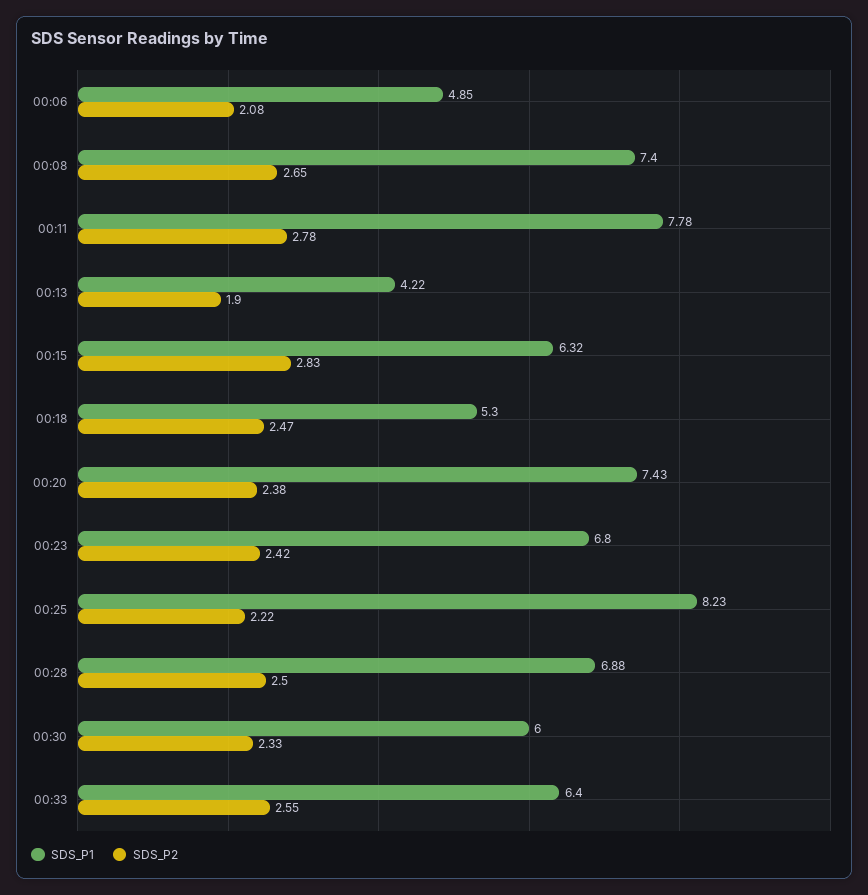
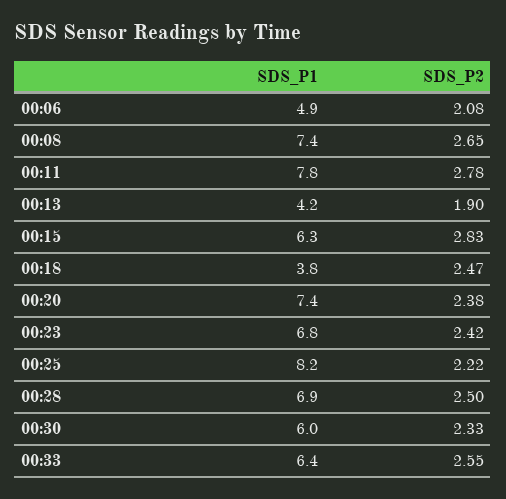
  {
    "SDS_P1": {
      "00:06": 4.85,
      "00:08": 7.4,
      "00:11": 7.78,
      "00:13": 4.22,
      "00:15": 6.32,
-     "00:18": 5.3,
+     "00:18": 3.8,
      "00:20": 7.43,
      "00:23": 6.8,
      "00:25": 8.23,
      "00:28": 6.88,
      "00:30": 6,
      "00:33": 6.4
    },
    "SDS_P2": {
      "00:06": 2.08,
      "00:08": 2.65,
      "00:11": 2.78,
      "00:13": 1.9,
      "00:15": 2.83,
      "00:18": 2.47,
      "00:20": 2.38,
      "00:23": 2.42,
      "00:25": 2.22,
      "00:28": 2.5,
      "00:30": 2.33,
      "00:33": 2.55
    }
  }

